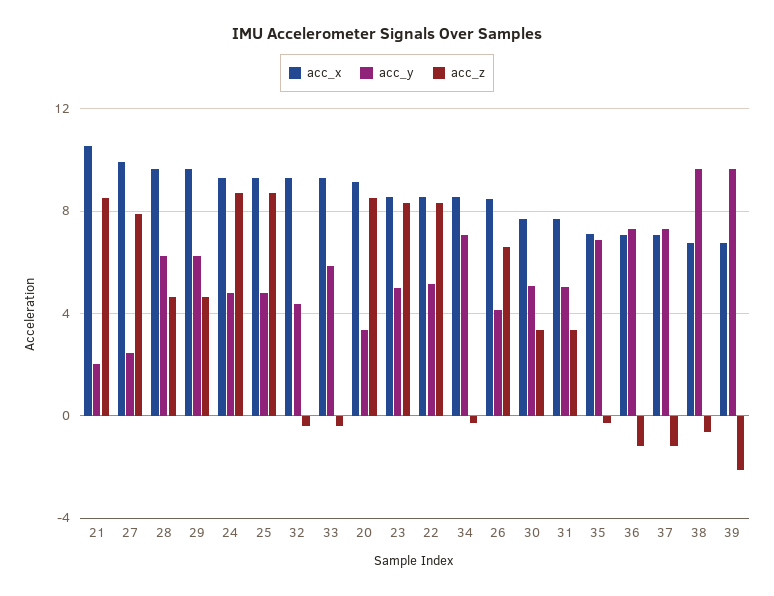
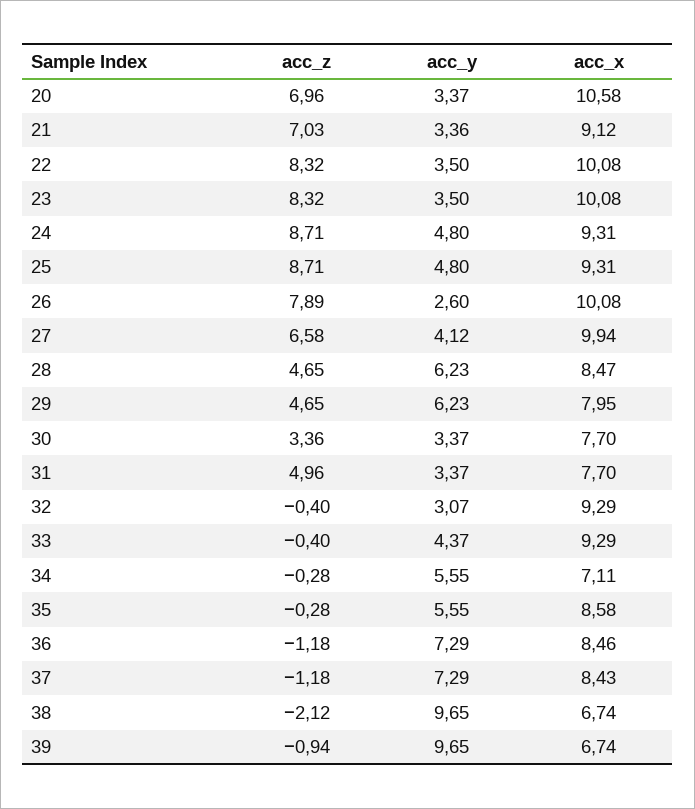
  {
    "acc_x": {
-     "21": 10.5,
+     "21": 9.12,
      "27": 9.94,
-     "28": 9.5,
+     "28": 8.47,
-     "29": 9.5,
+     "29": 7.95,
      "24": 9.31,
      "25": 9.31,
      "32": 9.29,
      "33": 9.29,
-     "20": 9,
+     "20": 10.58,
-     "23": 8.5,
+     "23": 10.08,
-     "22": 8.5,
+     "22": 10.08,
-     "34": 8.5,
+     "34": 7.11,
-     "26": 8.5,
+     "26": 10.08,
      "30": 7.7,
      "31": 7.7,
-     "35": 7,
+     "35": 8.58,
-     "36": 7,
+     "36": 8.46,
-     "37": 7,
+     "37": 8.43,
      "38": 6.74,
      "39": 6.74
    },
    "acc_y": {
-     "21": 2,
+     "21": 3.36,
-     "27": 2.5,
+     "27": 4.12,
      "28": 6.23,
      "29": 6.23,
      "24": 4.8,
      "25": 4.8,
-     "32": 4.5,
+     "32": 3.07,
-     "33": 6,
+     "33": 4.37,
      "20": 3.37,
-     "23": 5,
+     "23": 3.5,
-     "22": 5,
+     "22": 3.5,
-     "34": 7,
+     "34": 5.55,
-     "26": 4,
+     "26": 2.6,
-     "30": 5,
+     "30": 3.37,
-     "31": 5,
+     "31": 3.37,
-     "35": 7,
+     "35": 5.55,
      "36": 7.29,
      "37": 7.29,
      "38": 9.65,
      "39": 9.65
    },
    "acc_z": {
-     "21": 8.5,
+     "21": 7.03,
-     "27": 8,
+     "27": 6.58,
      "28": 4.65,
      "29": 4.65,
      "24": 8.71,
      "25": 8.71,
      "32": -0.4,
      "33": -0.4,
-     "20": 8.5,
+     "20": 6.96,
      "23": 8.32,
      "22": 8.32,
      "34": -0.28,
-     "26": 6.5,
+     "26": 7.89,
      "30": 3.36,
-     "31": 3.5,
+     "31": 4.96,
      "35": -0.28,
      "36": -1.18,
      "37": -1.18,
-     "38": -0.5,
+     "38": -2.12,
-     "39": -2
+     "39": -0.94
    }
  }

